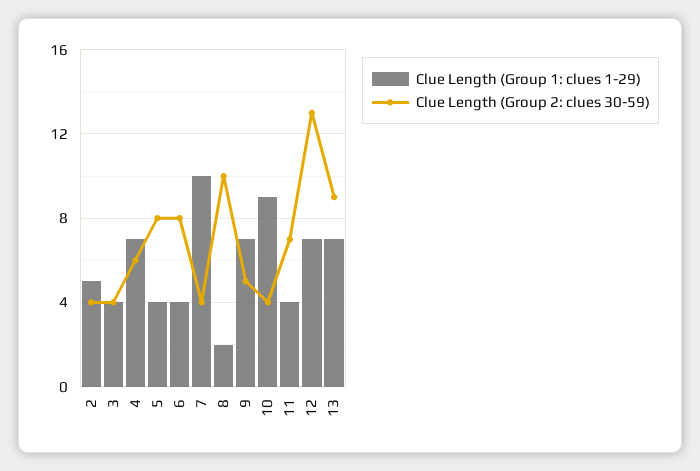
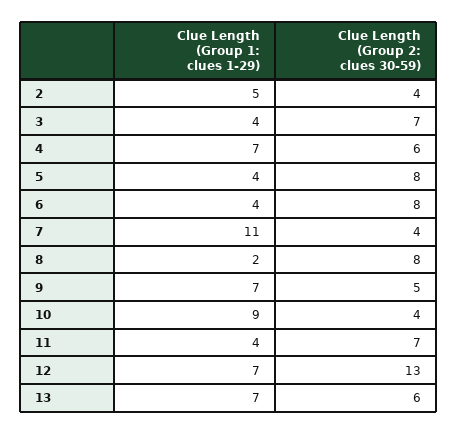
  {
    "Clue Length (Group 1: clues 1-29)": {
      "2": 5,
      "3": 4,
      "4": 7,
      "5": 4,
      "6": 4,
-     "7": 10,
+     "7": 11,
      "8": 2,
      "9": 7,
      "10": 9,
      "11": 4,
      "12": 7,
      "13": 7
    },
    "Clue Length (Group 2: clues 30-59)": {
      "2": 4,
-     "3": 4,
+     "3": 7,
      "4": 6,
      "5": 8,
      "6": 8,
      "7": 4,
-     "8": 10,
+     "8": 8,
      "9": 5,
      "10": 4,
      "11": 7,
      "12": 13,
-     "13": 9
+     "13": 6
    }
  }

